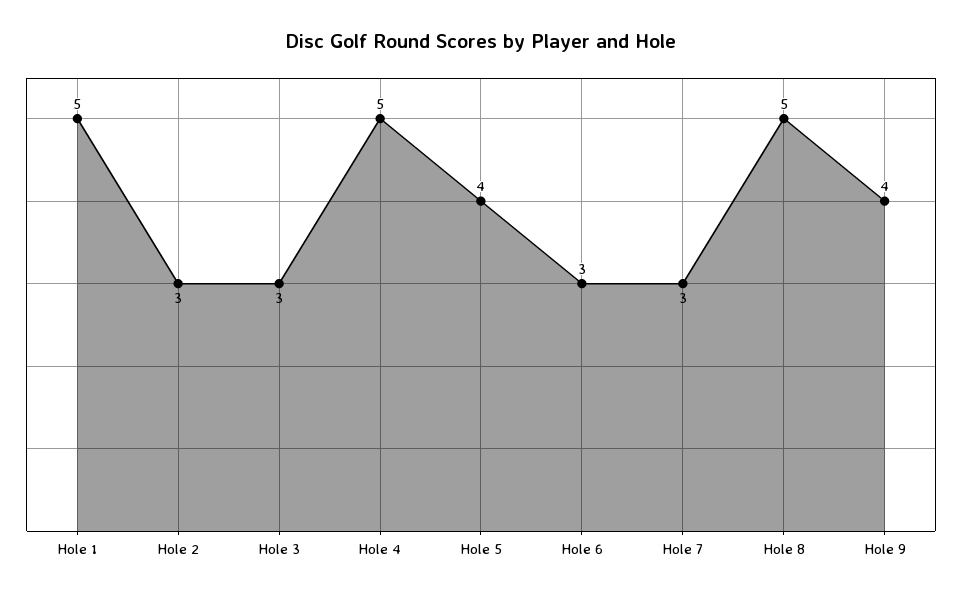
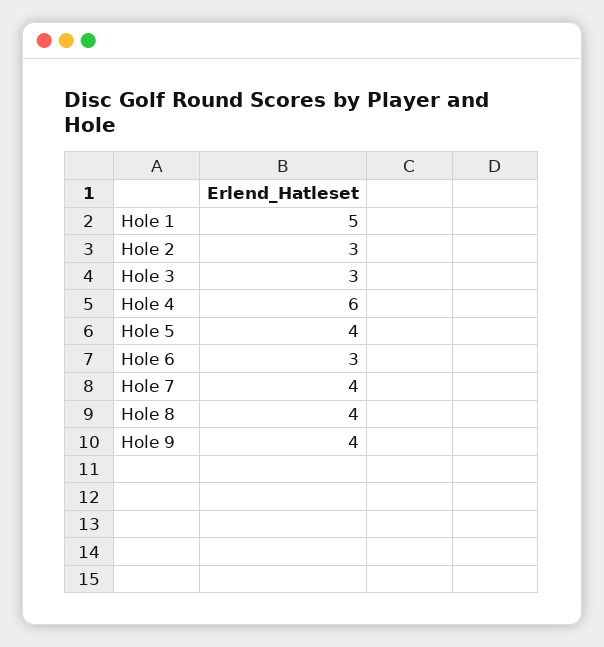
  {
    "Hole 1": 5,
    "Hole 2": 3,
    "Hole 3": 3,
-   "Hole 4": 5,
+   "Hole 4": 6,
    "Hole 5": 4,
    "Hole 6": 3,
-   "Hole 7": 3,
+   "Hole 7": 4,
-   "Hole 8": 5,
+   "Hole 8": 4,
    "Hole 9": 4
  }

